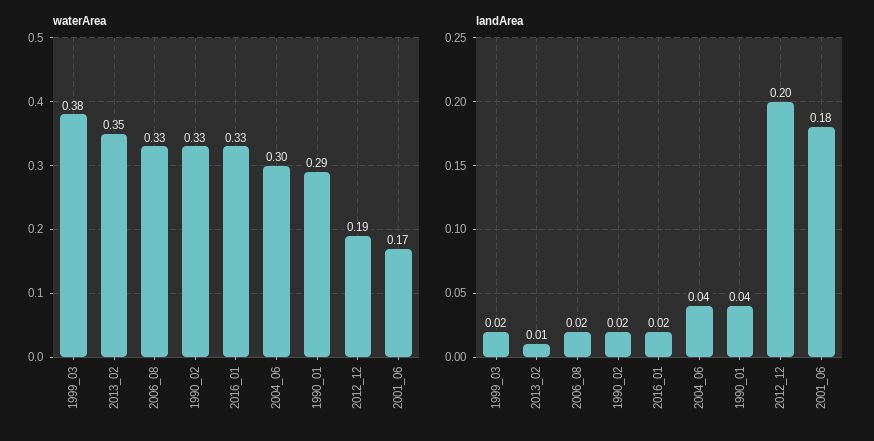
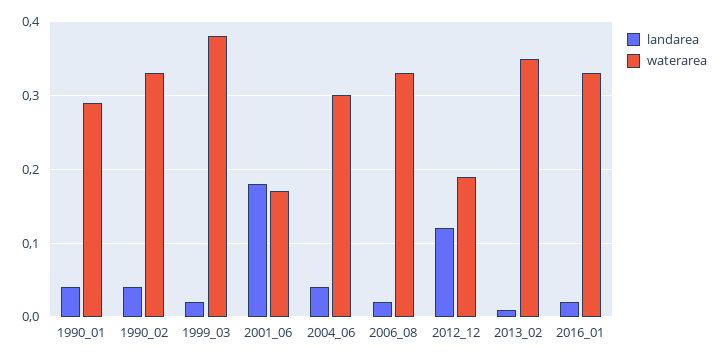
  {
    "waterArea": {
      "1999_03": 0.38,
      "2013_02": 0.35,
      "2006_08": 0.33,
      "1990_02": 0.33,
      "2016_01": 0.33,
      "2004_06": 0.3,
      "1990_01": 0.29,
      "2012_12": 0.19,
      "2001_06": 0.17
    },
    "landArea": {
      "1999_03": 0.02,
      "2013_02": 0.01,
      "2006_08": 0.02,
-     "1990_02": 0.02,
+     "1990_02": 0.04,
      "2016_01": 0.02,
      "2004_06": 0.04,
      "1990_01": 0.04,
-     "2012_12": 0.2,
+     "2012_12": 0.12,
      "2001_06": 0.18
    }
  }

